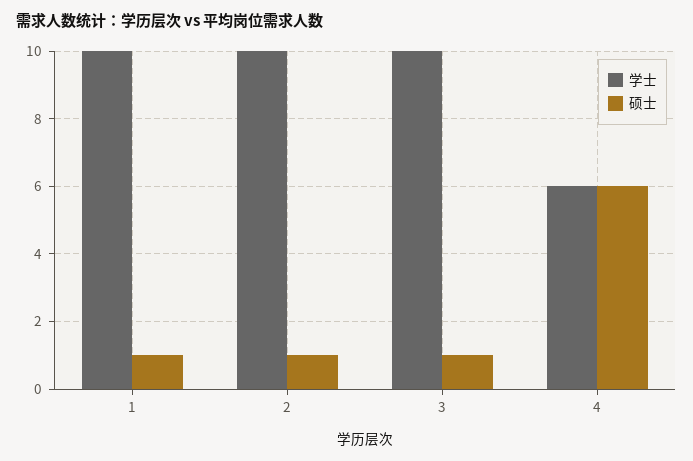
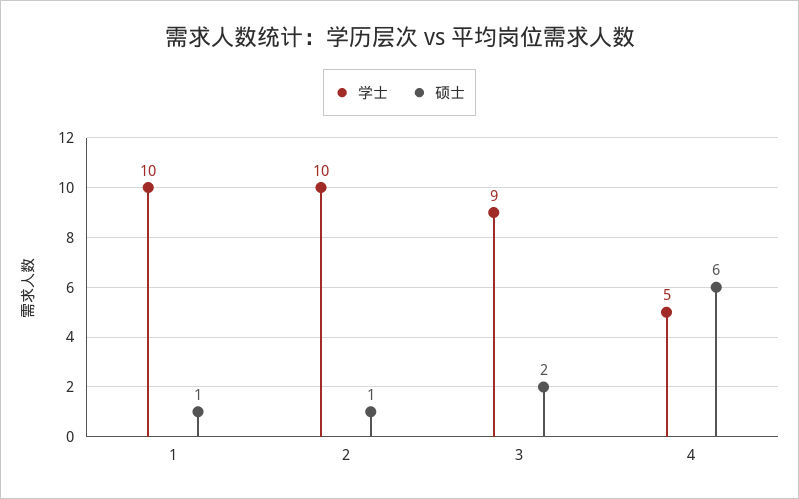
  {
    "学士": {
      "1": 10,
      "2": 10,
-     "3": 10,
+     "3": 9,
-     "4": 6
+     "4": 5
    },
    "硕士": {
      "1": 1,
      "2": 1,
-     "3": 1,
+     "3": 2,
      "4": 6
    }
  }

